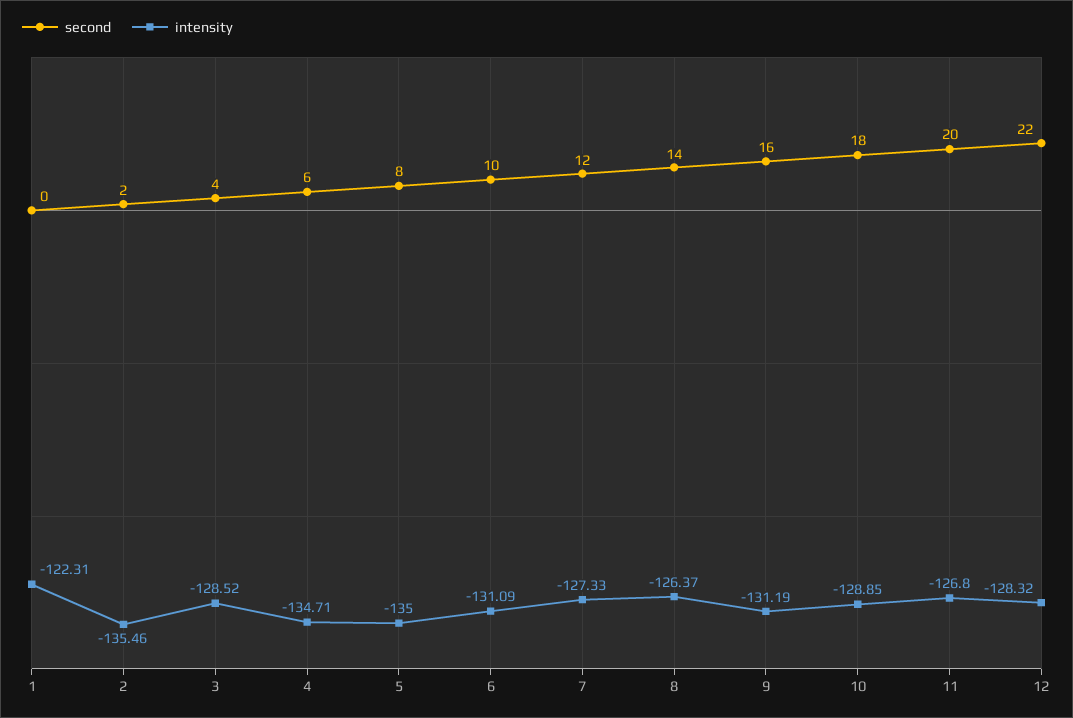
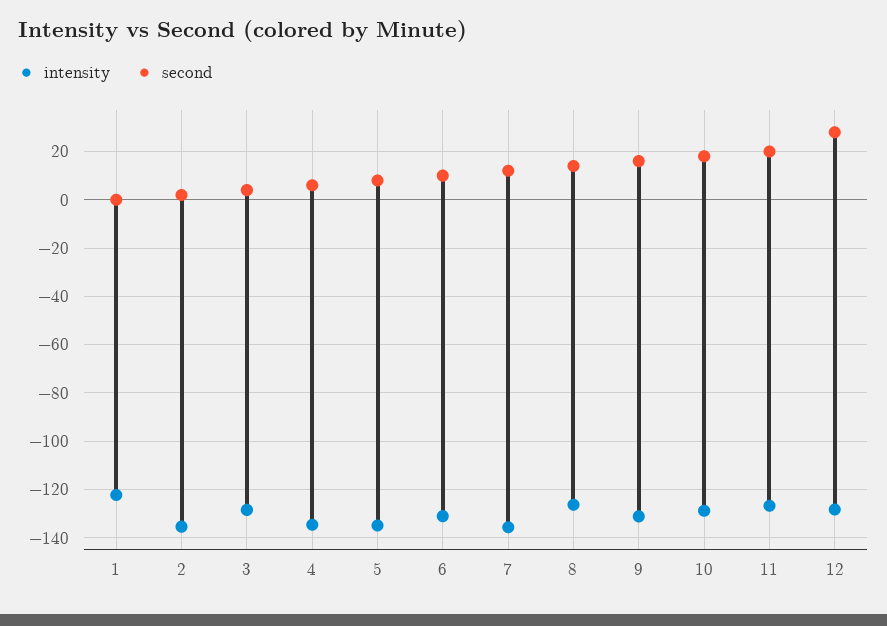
  {
    "second": {
      "1": 0,
      "2": 2,
      "3": 4,
      "4": 6,
      "5": 8,
      "6": 10,
      "7": 12,
      "8": 14,
      "9": 16,
      "10": 18,
      "11": 20,
-     "12": 22
+     "12": 27.5
    },
    "intensity": {
      "1": -122.31,
      "2": -135.46,
      "3": -128.52,
      "4": -134.71,
      "5": -135,
      "6": -131.09,
-     "7": -127.33,
+     "7": -135,
      "8": -126.37,
      "9": -131.19,
      "10": -128.85,
      "11": -126.8,
      "12": -128.32
    }
  }

